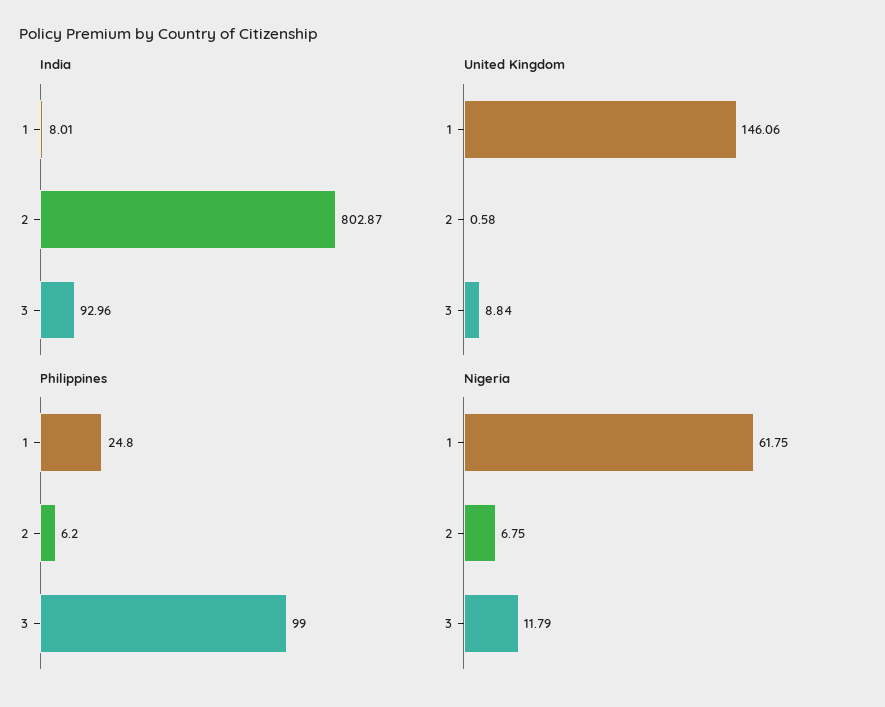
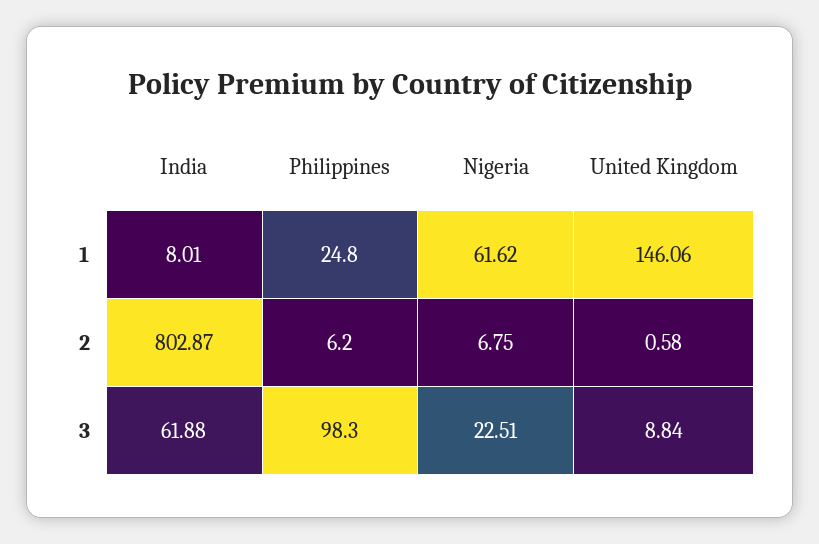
  {
    "India": {
      "1": 8.01,
      "2": 802.87,
-     "3": 92.96
+     "3": 61.88
    },
    "United Kingdom": {
      "1": 146.06,
      "2": 0.58,
      "3": 8.84
    },
    "Philippines": {
      "1": 24.8,
      "2": 6.2,
-     "3": 99
+     "3": 98.3
    },
    "Nigeria": {
-     "1": 61.75,
+     "1": 61.62,
      "2": 6.75,
-     "3": 11.79
+     "3": 22.51
    }
  }

